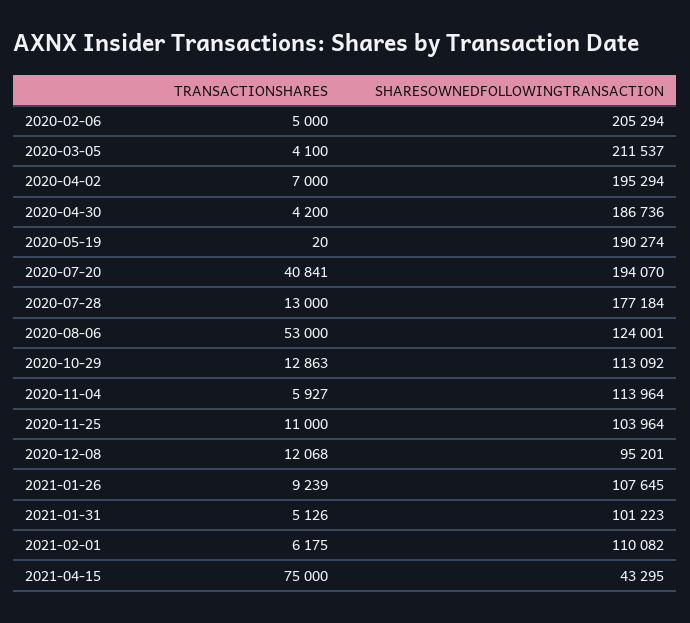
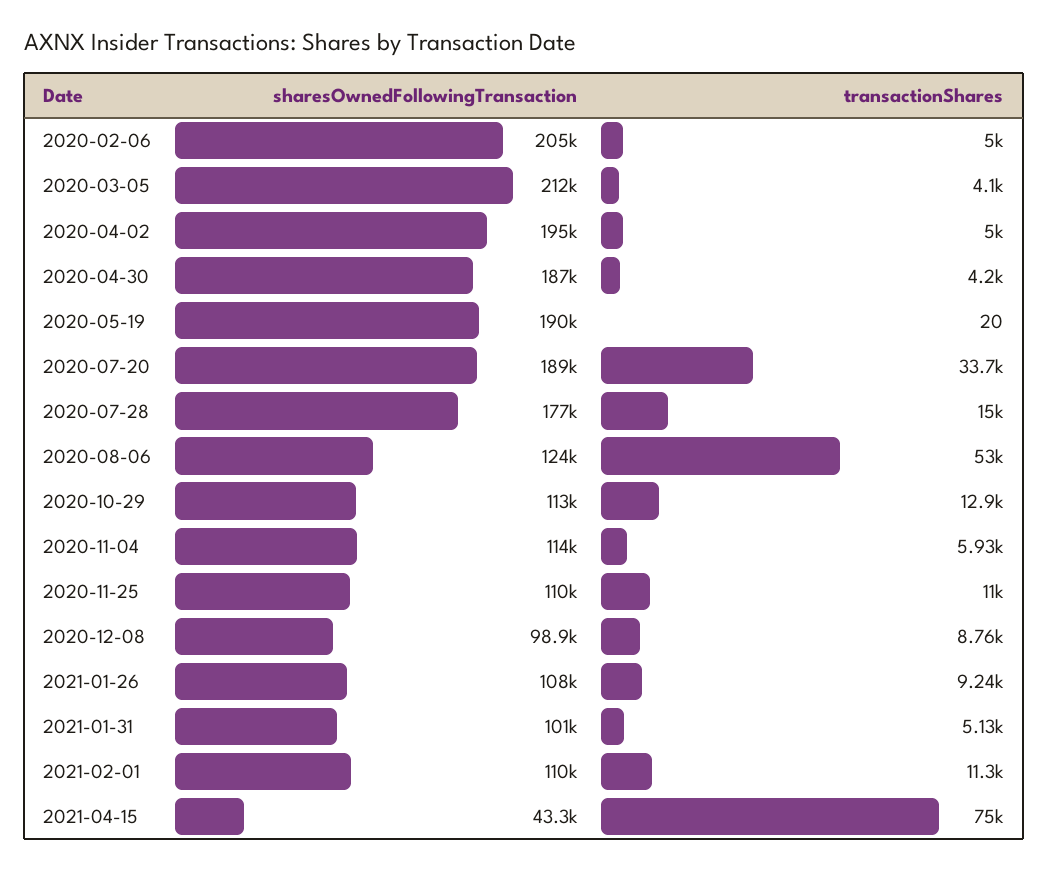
  {
    "TRANSACTIONSHARES": {
      "2020-02-06": 5000,
      "2020-03-05": 4100,
-     "2020-04-02": 7000,
+     "2020-04-02": 5000,
      "2020-04-30": 4200,
      "2020-05-19": 20,
-     "2020-07-20": 40841,
+     "2020-07-20": 33700,
-     "2020-07-28": 13000,
+     "2020-07-28": 15000,
      "2020-08-06": 53000,
      "2020-10-29": 12863,
      "2020-11-04": 5927,
      "2020-11-25": 11000,
-     "2020-12-08": 12068,
+     "2020-12-08": 8760,
      "2021-01-26": 9239,
      "2021-01-31": 5126,
-     "2021-02-01": 6175,
+     "2021-02-01": 11300,
      "2021-04-15": 75000
    },
    "SHARESOWNEDFOLLOWINGTRANSACTION": {
      "2020-02-06": 205294,
      "2020-03-05": 211537,
      "2020-04-02": 195294,
      "2020-04-30": 186736,
      "2020-05-19": 190274,
-     "2020-07-20": 194070,
+     "2020-07-20": 189000,
      "2020-07-28": 177184,
      "2020-08-06": 124001,
      "2020-10-29": 113092,
      "2020-11-04": 113964,
-     "2020-11-25": 103964,
+     "2020-11-25": 110000,
-     "2020-12-08": 95201,
+     "2020-12-08": 98900,
      "2021-01-26": 107645,
      "2021-01-31": 101223,
      "2021-02-01": 110082,
      "2021-04-15": 43295
    }
  }

